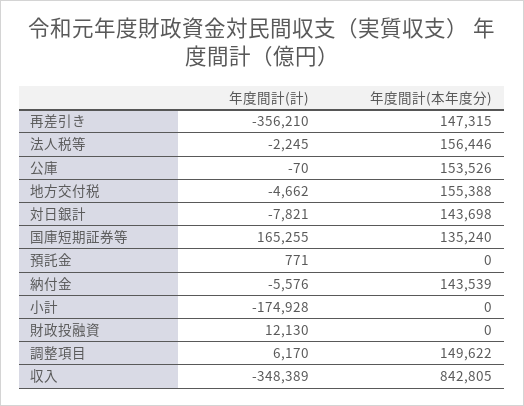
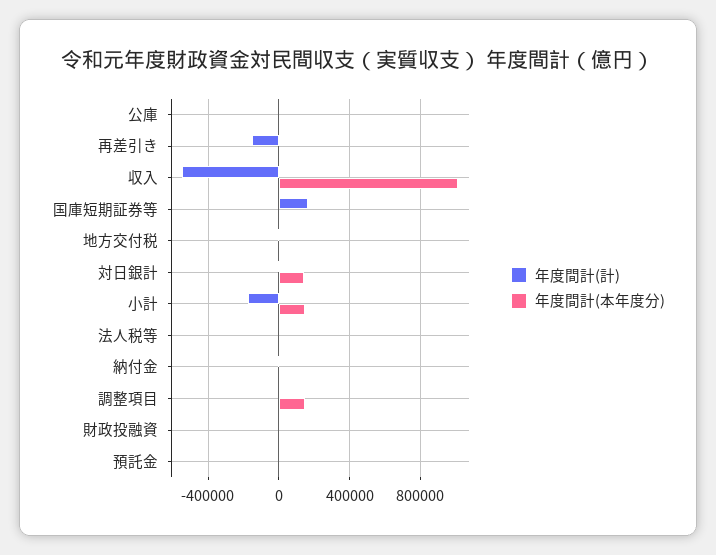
  {
    "年度間計(計)": {
-     "再差引き": -356210,
+     "再差引き": -150000,
      "法人税等": -2245,
      "公庫": -70,
      "地方交付税": -4662,
      "対日銀計": -7821,
      "国庫短期証券等": 165255,
      "預託金": 771,
      "納付金": -5576,
      "小計": -174928,
      "財政投融資": 12130,
      "調整項目": 6170,
-     "収入": -348389
+     "収入": -550000
    },
    "年度間計(本年度分)": {
-     "再差引き": 147315,
+     "再差引き": 0,
-     "法人税等": 156446,
+     "法人税等": 0,
-     "公庫": 153526,
+     "公庫": 0,
-     "地方交付税": 155388,
+     "地方交付税": 0,
      "対日銀計": 143698,
-     "国庫短期証券等": 135240,
+     "国庫短期証券等": 0,
      "預託金": 0,
-     "納付金": 143539,
+     "納付金": 0,
-     "小計": 0,
+     "小計": 150000,
      "財政投融資": 0,
      "調整項目": 149622,
-     "収入": 842805
+     "収入": 1000000
    }
  }

